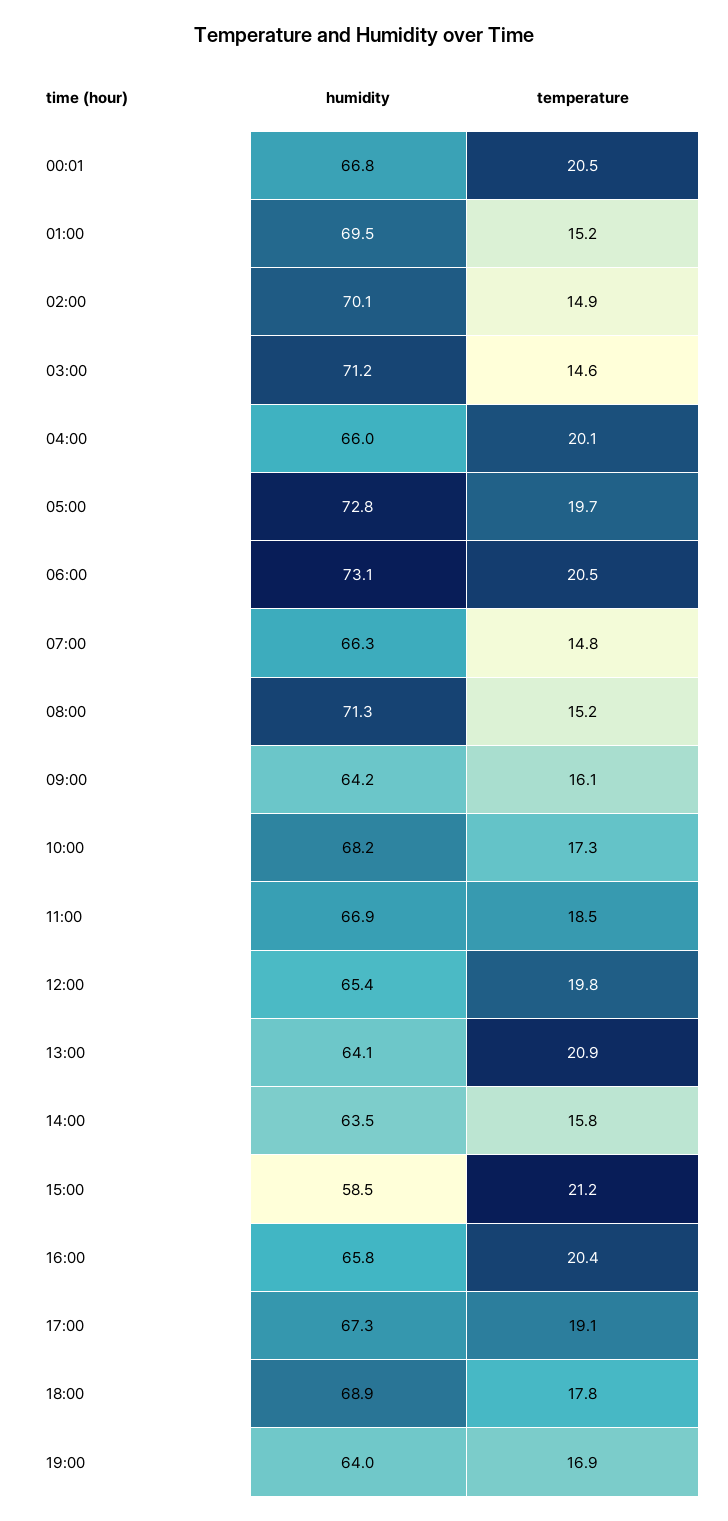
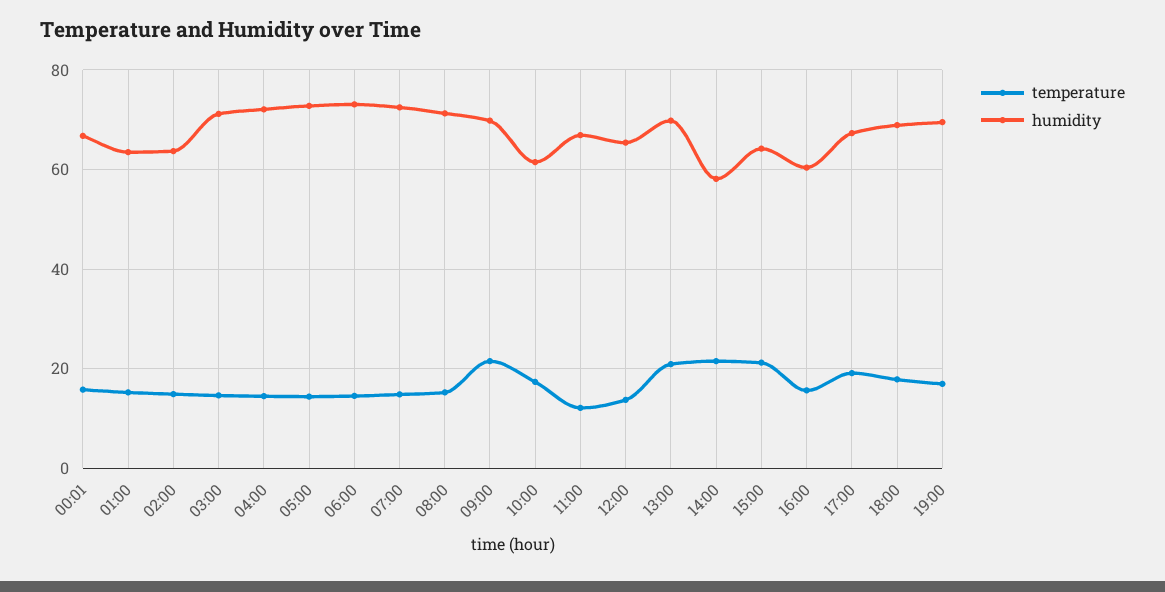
  {
    "humidity": {
      "00:01": 66.8,
-     "01:00": 69.5,
+     "01:00": 64,
-     "02:00": 70.1,
+     "02:00": 64,
      "03:00": 71.2,
-     "04:00": 66,
+     "04:00": 72,
      "05:00": 72.8,
      "06:00": 73.1,
-     "07:00": 66.3,
+     "07:00": 72,
      "08:00": 71.3,
-     "09:00": 64.2,
+     "09:00": 70,
-     "10:00": 68.2,
+     "10:00": 62,
      "11:00": 66.9,
      "12:00": 65.4,
-     "13:00": 64.1,
+     "13:00": 70,
-     "14:00": 63.5,
+     "14:00": 58,
-     "15:00": 58.5,
+     "15:00": 64,
-     "16:00": 65.8,
+     "16:00": 60,
      "17:00": 67.3,
      "18:00": 68.9,
-     "19:00": 64
+     "19:00": 70
    },
    "temperature": {
-     "00:01": 20.5,
+     "00:01": 16,
      "01:00": 15.2,
      "02:00": 14.9,
      "03:00": 14.6,
-     "04:00": 20.1,
+     "04:00": 14,
-     "05:00": 19.7,
+     "05:00": 14,
-     "06:00": 20.5,
+     "06:00": 14,
      "07:00": 14.8,
      "08:00": 15.2,
-     "09:00": 16.1,
+     "09:00": 22,
      "10:00": 17.3,
-     "11:00": 18.5,
+     "11:00": 12,
-     "12:00": 19.8,
+     "12:00": 14,
      "13:00": 20.9,
-     "14:00": 15.8,
+     "14:00": 22,
      "15:00": 21.2,
-     "16:00": 20.4,
+     "16:00": 16,
      "17:00": 19.1,
      "18:00": 17.8,
      "19:00": 16.9
    }
  }

